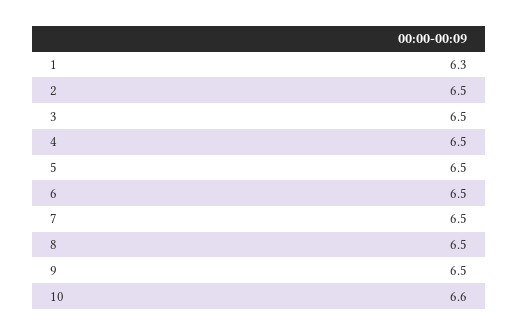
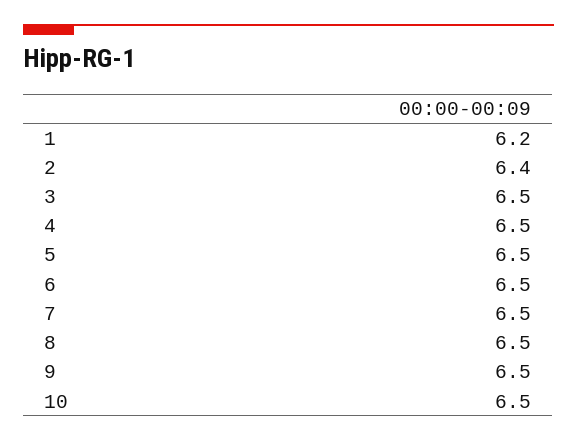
  {
-   "1": 6.3,
+   "1": 6.2,
-   "2": 6.5,
+   "2": 6.4,
    "3": 6.5,
    "4": 6.5,
    "5": 6.5,
    "6": 6.5,
    "7": 6.5,
    "8": 6.5,
    "9": 6.5,
-   "10": 6.6
+   "10": 6.5
  }

